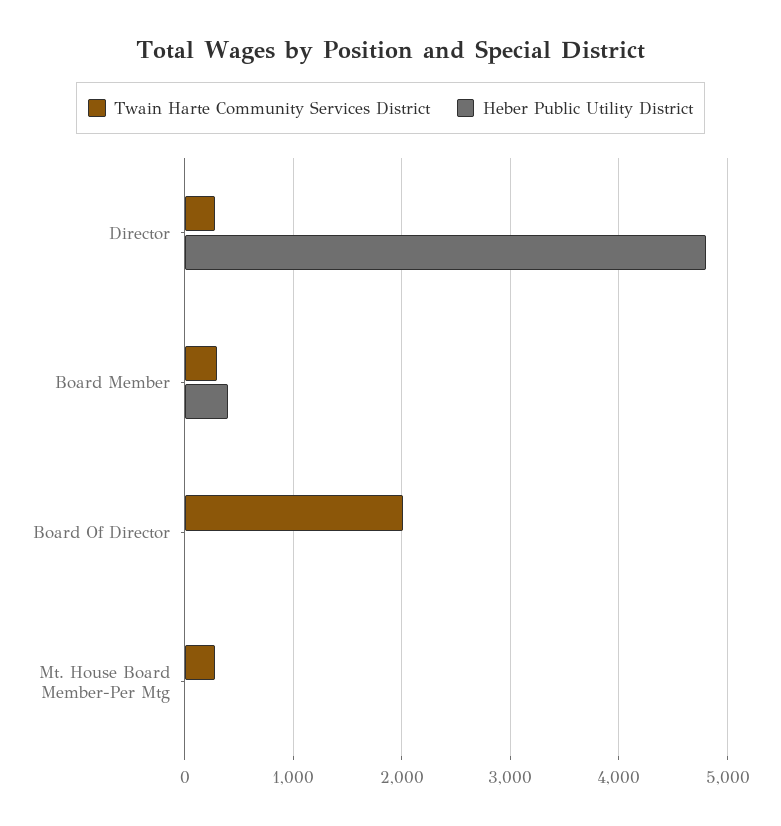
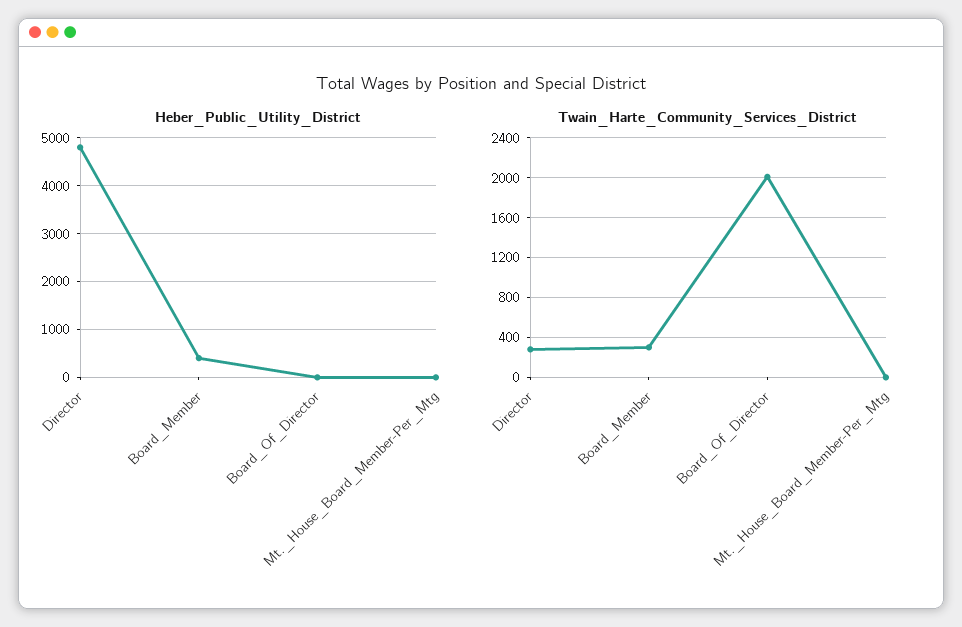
  {
    "Twain Harte Community Services District": {
      "Director": 300,
      "Board Member": 300,
      "Board Of Director": 2000,
-     "Mt. House Board Member-Per Mtg": 300
+     "Mt. House Board Member-Per Mtg": 0
    },
    "Heber Public Utility District": {
      "Director": 4800,
      "Board Member": 400,
      "Board Of Director": 0,
      "Mt. House Board Member-Per Mtg": 0
    }
  }

